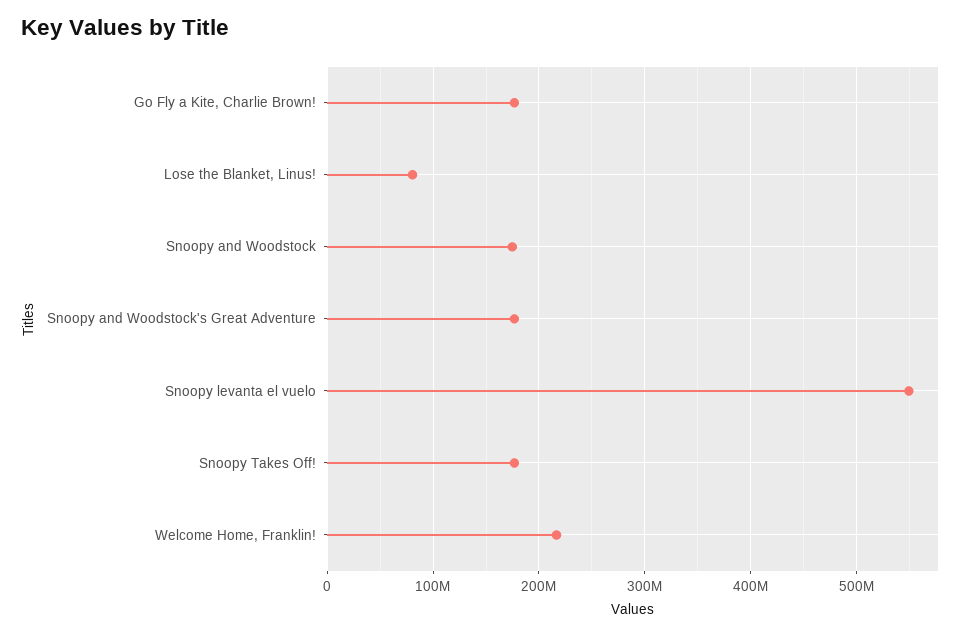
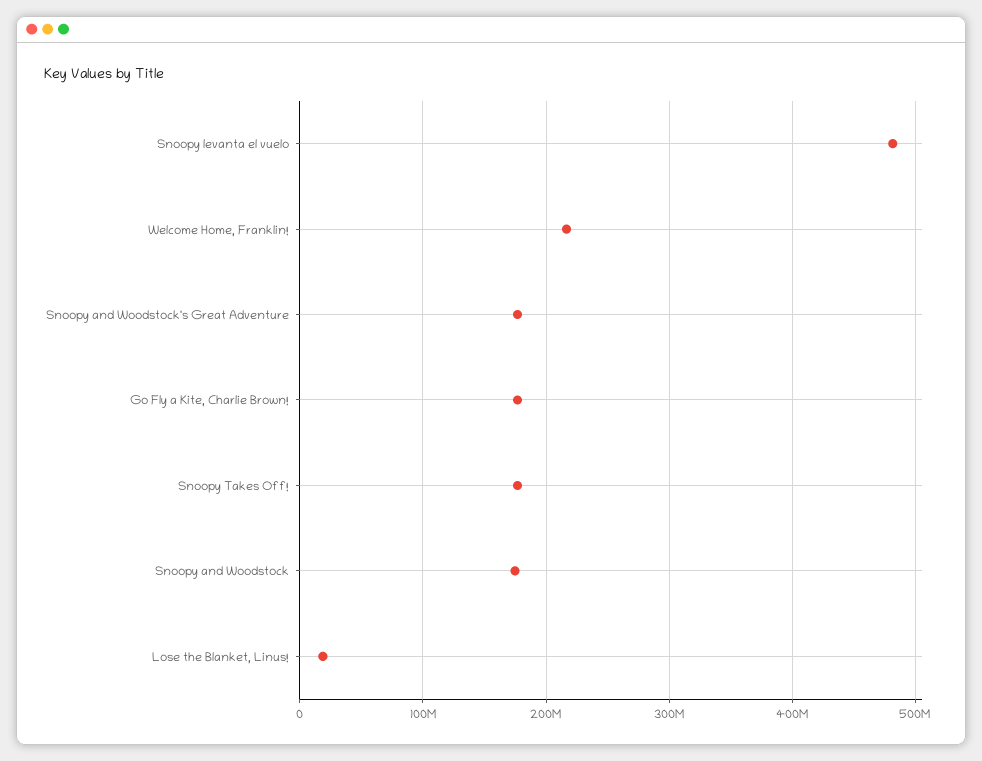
  {
    "Go Fly a Kite, Charlie Brown!": 180000000,
-   "Lose the Blanket, Linus!": 80000000,
+   "Lose the Blanket, Linus!": 20000000,
    "Snoopy and Woodstock": 170000000,
    "Snoopy and Woodstock's Great Adventure": 180000000,
-   "Snoopy levanta el vuelo": 550000000,
+   "Snoopy levanta el vuelo": 480000000,
    "Snoopy Takes Off!": 180000000,
    "Welcome Home, Franklin!": 220000000
  }

